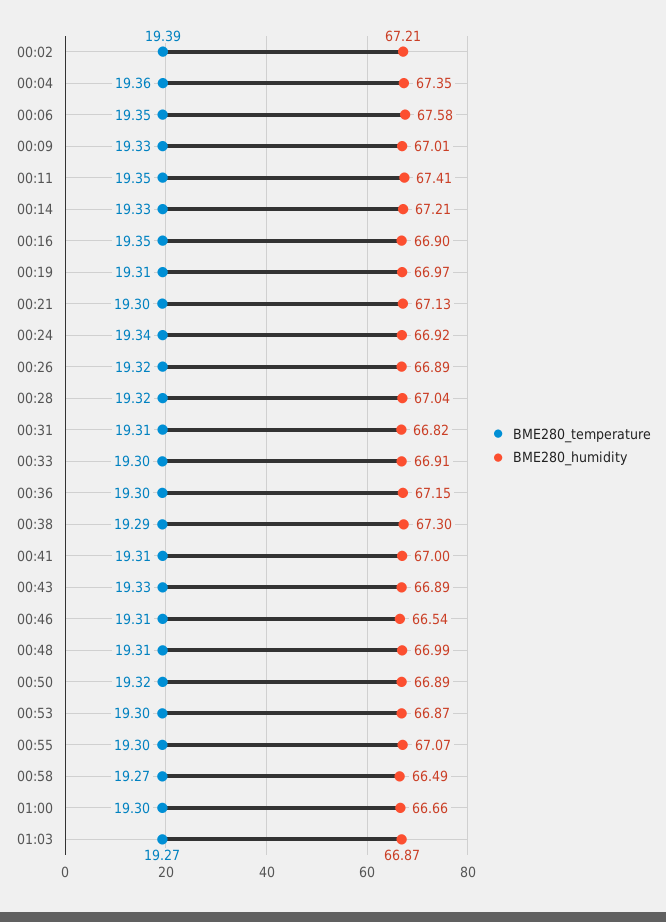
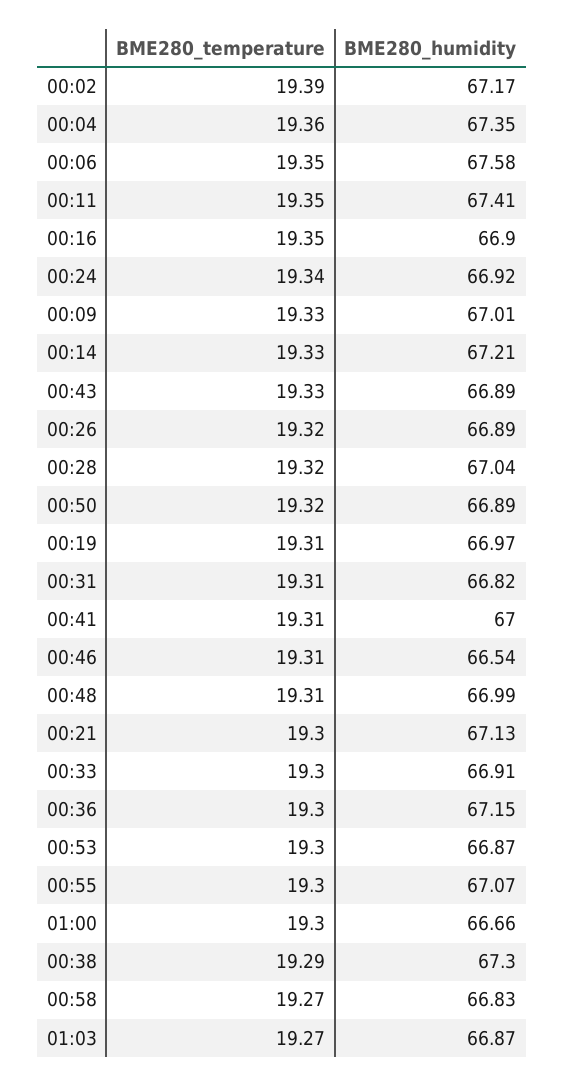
  {
    "BME280_temperature": {
      "00:02": 19.39,
      "00:04": 19.36,
      "00:06": 19.35,
      "00:09": 19.33,
      "00:11": 19.35,
      "00:14": 19.33,
      "00:16": 19.35,
      "00:19": 19.31,
      "00:21": 19.3,
      "00:24": 19.34,
      "00:26": 19.32,
      "00:28": 19.32,
      "00:31": 19.31,
      "00:33": 19.3,
      "00:36": 19.3,
      "00:38": 19.29,
      "00:41": 19.31,
      "00:43": 19.33,
      "00:46": 19.31,
      "00:48": 19.31,
      "00:50": 19.32,
      "00:53": 19.3,
      "00:55": 19.3,
      "00:58": 19.27,
      "01:00": 19.3,
      "01:03": 19.27
    },
    "BME280_humidity": {
-     "00:02": 67.21,
+     "00:02": 67.17,
      "00:04": 67.35,
      "00:06": 67.58,
      "00:09": 67.01,
      "00:11": 67.41,
      "00:14": 67.21,
      "00:16": 66.9,
      "00:19": 66.97,
      "00:21": 67.13,
      "00:24": 66.92,
      "00:26": 66.89,
      "00:28": 67.04,
      "00:31": 66.82,
      "00:33": 66.91,
      "00:36": 67.15,
      "00:38": 67.3,
      "00:41": 67,
      "00:43": 66.89,
      "00:46": 66.54,
      "00:48": 66.99,
      "00:50": 66.89,
      "00:53": 66.87,
      "00:55": 67.07,
-     "00:58": 66.49,
+     "00:58": 66.83,
      "01:00": 66.66,
      "01:03": 66.87
    }
  }

